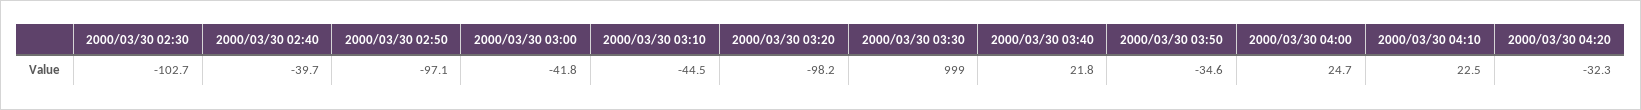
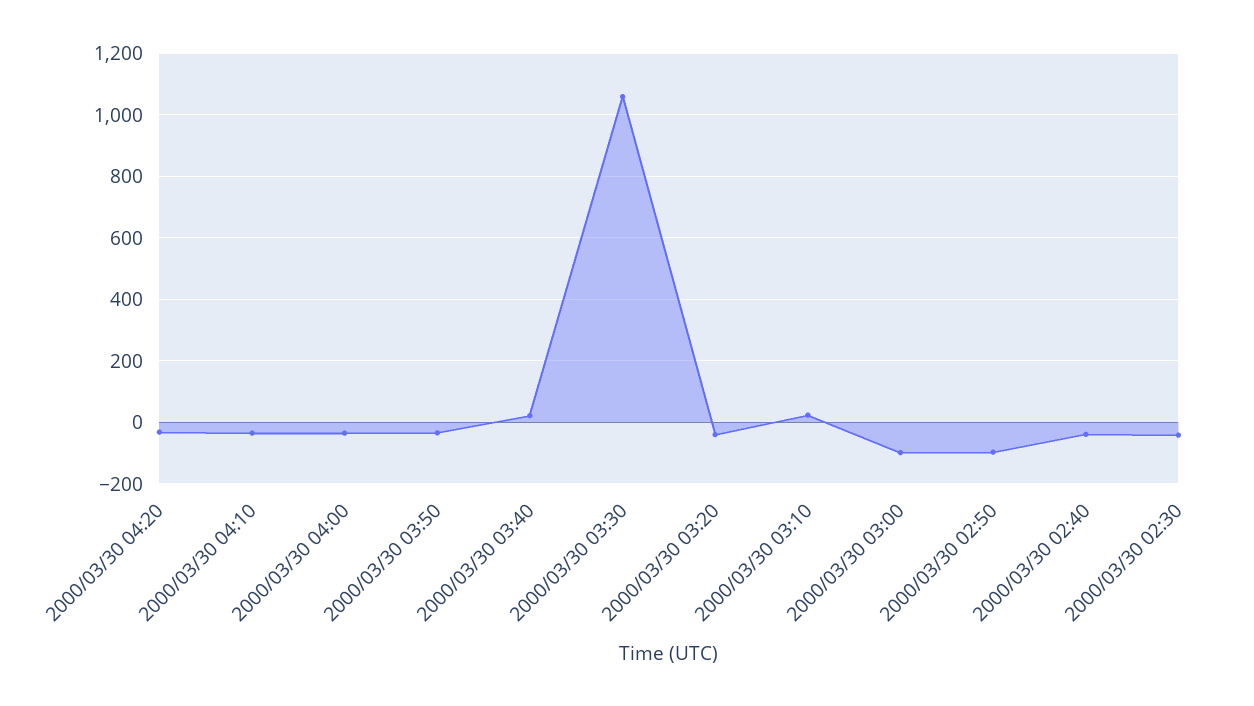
  {
-   "2000/03/30 02:30": -102.7,
+   "2000/03/30 02:30": -40,
    "2000/03/30 02:40": -39.7,
    "2000/03/30 02:50": -97.1,
-   "2000/03/30 03:00": -41.8,
+   "2000/03/30 03:00": -100,
-   "2000/03/30 03:10": -44.5,
+   "2000/03/30 03:10": 20,
-   "2000/03/30 03:20": -98.2,
+   "2000/03/30 03:20": -40,
-   "2000/03/30 03:30": 999,
+   "2000/03/30 03:30": 1060,
    "2000/03/30 03:40": 21.8,
    "2000/03/30 03:50": -34.6,
-   "2000/03/30 04:00": 24.7,
+   "2000/03/30 04:00": -40,
-   "2000/03/30 04:10": 22.5,
+   "2000/03/30 04:10": -40,
    "2000/03/30 04:20": -32.3
  }

